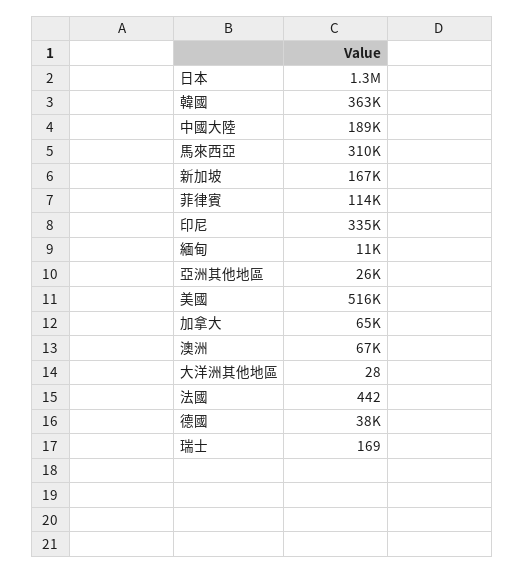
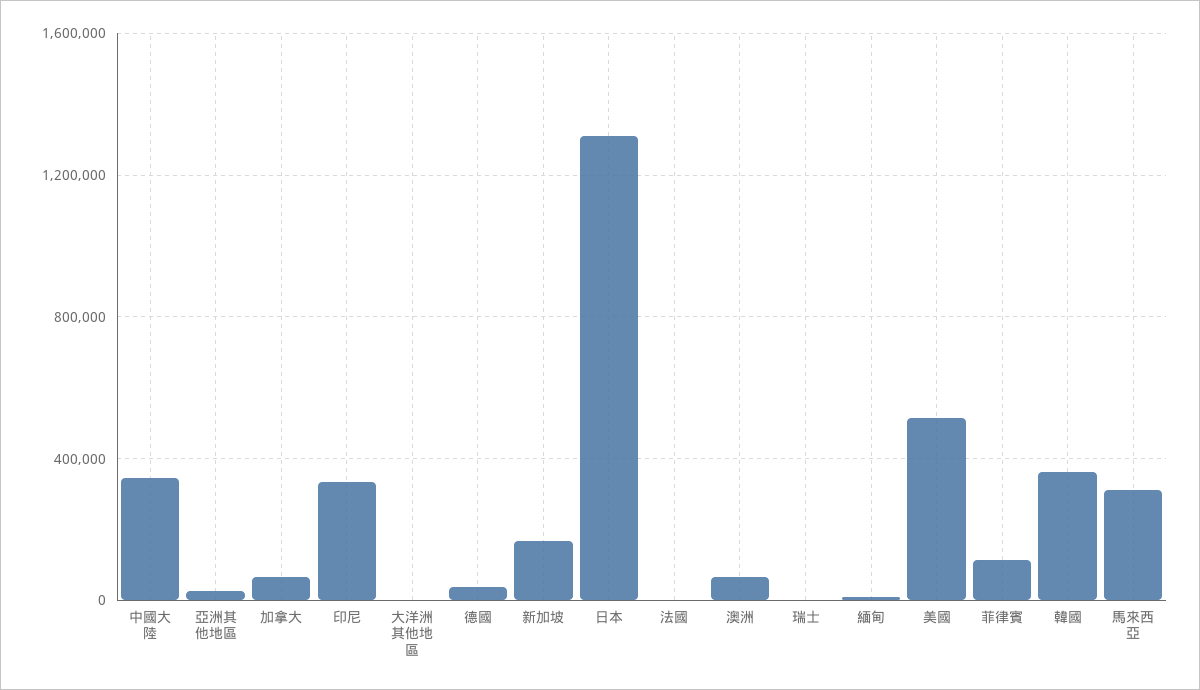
  {
    "日本": 1300000,
    "韓國": 363000,
-   "中國大陸": 189000,
+   "中國大陸": 350000,
    "馬來西亞": 310000,
    "新加坡": 167000,
    "菲律賓": 114000,
    "印尼": 335000,
    "緬甸": 11000,
    "亞洲其他地區": 26000,
    "美國": 516000,
    "加拿大": 65000,
    "澳洲": 67000,
    "大洋洲其他地區": 28,
    "法國": 442,
    "德國": 38000,
    "瑞士": 169
  }

